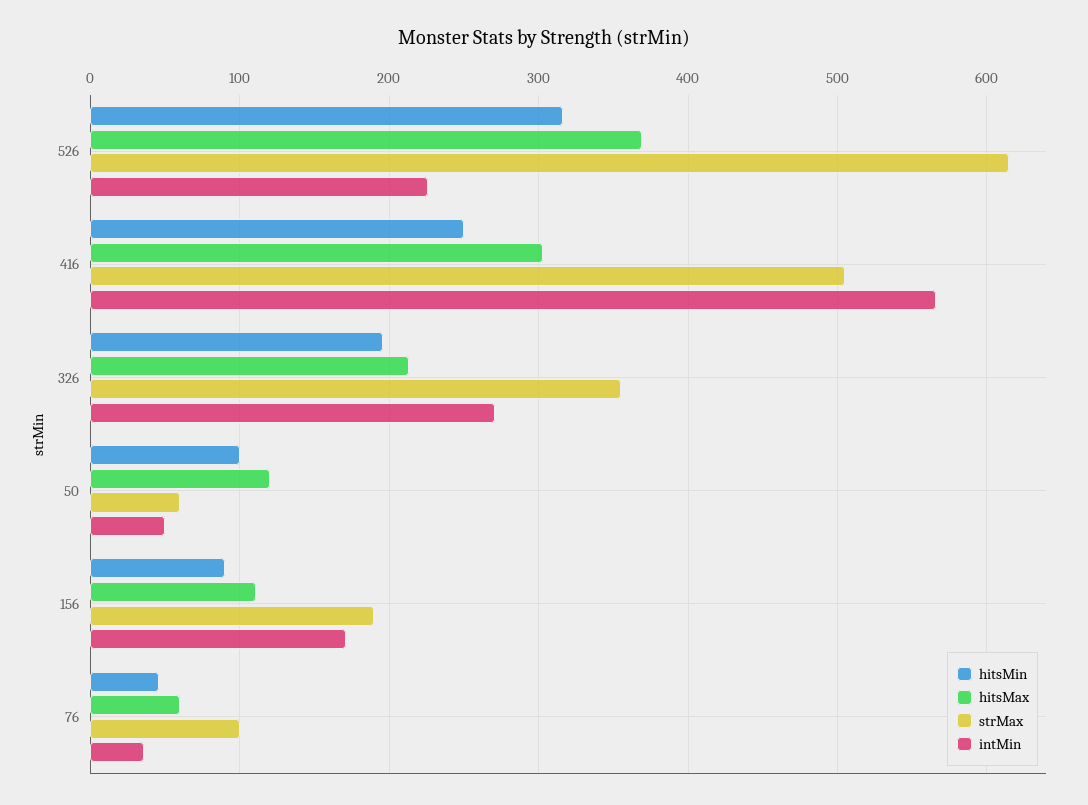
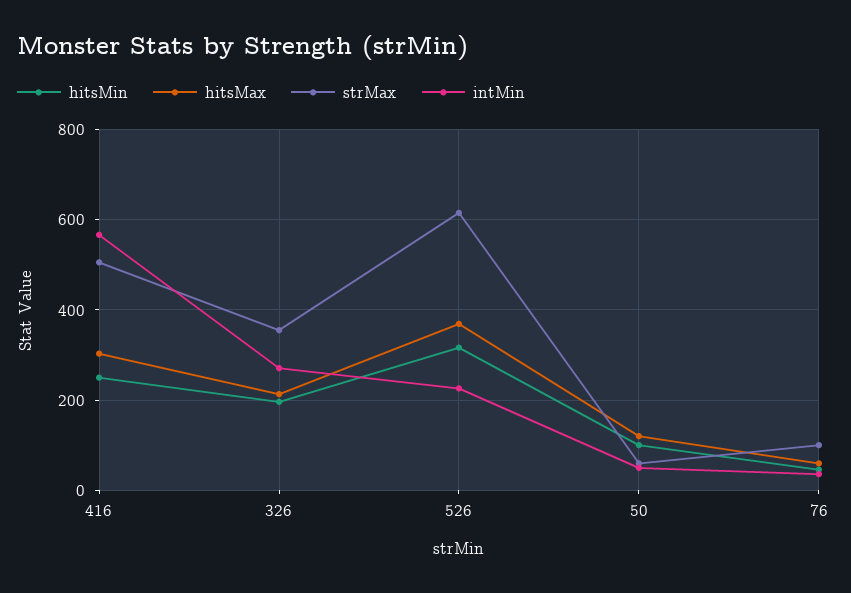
  {
    "hitsMin": {
      "526": 320,
      "416": 250,
      "326": 200,
      "50": 100,
-     "156": 90,
      "76": 50
    },
    "hitsMax": {
      "526": 370,
      "416": 300,
      "326": 210,
      "50": 120,
-     "156": 110,
      "76": 60
    },
    "strMax": {
      "526": 620,
      "416": 510,
      "326": 360,
      "50": 60,
-     "156": 190,
      "76": 100
    },
    "intMin": {
      "526": 230,
      "416": 570,
      "326": 270,
      "50": 50,
-     "156": 170,
      "76": 40
    }
  }

